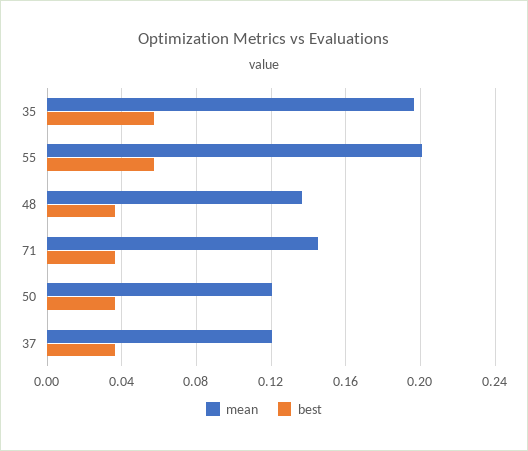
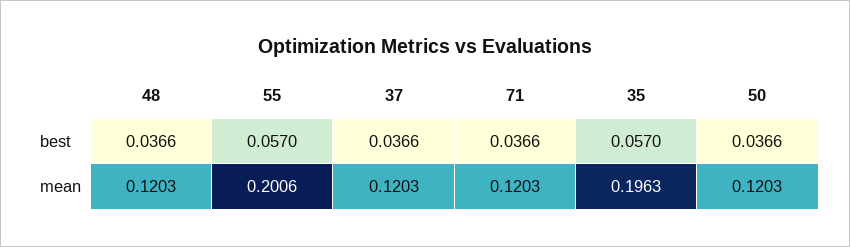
  {
    "mean": {
      "35": 0.1963,
      "55": 0.2006,
-     "48": 0.135,
+     "48": 0.1203,
-     "71": 0.145,
+     "71": 0.1203,
      "50": 0.1203,
      "37": 0.1203
    },
    "best": {
      "35": 0.057,
      "55": 0.057,
      "48": 0.0366,
      "71": 0.0366,
      "50": 0.0366,
      "37": 0.0366
    }
  }

